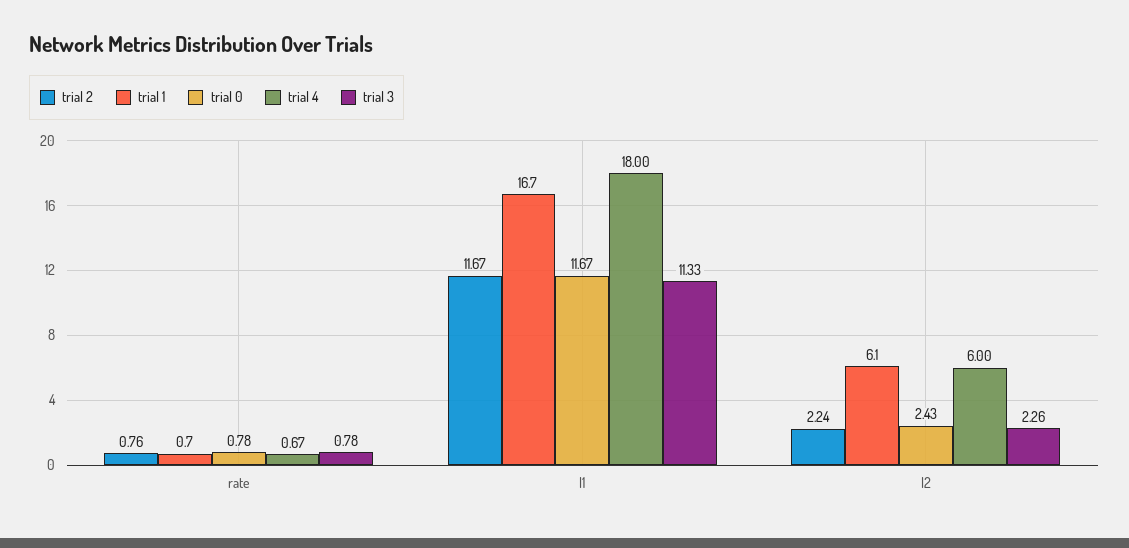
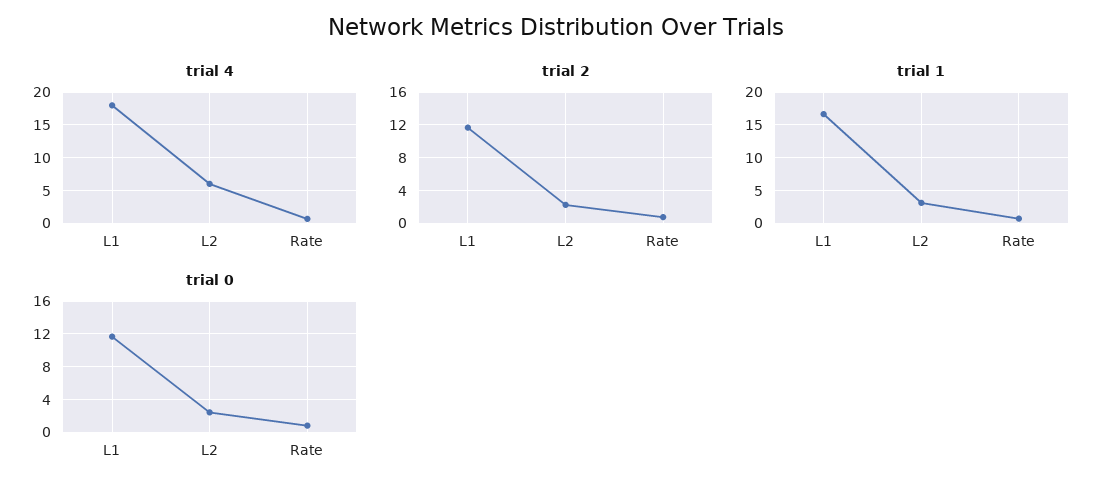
  {
    "trial 2": {
      "rate": 0.76,
      "l1": 11.67,
      "l2": 2.24
    },
    "trial 1": {
      "rate": 0.7,
      "l1": 16.7,
-     "l2": 6.1
+     "l2": 3
    },
    "trial 0": {
      "rate": 0.78,
      "l1": 11.67,
      "l2": 2.43
    },
    "trial 4": {
      "rate": 0.67,
      "l1": 18,
      "l2": 6
-   },
+   }
-   "trial 3": {
-     "rate": 0.78,
-     "l1": 11.33,
-     "l2": 2.26
-   }
  }

